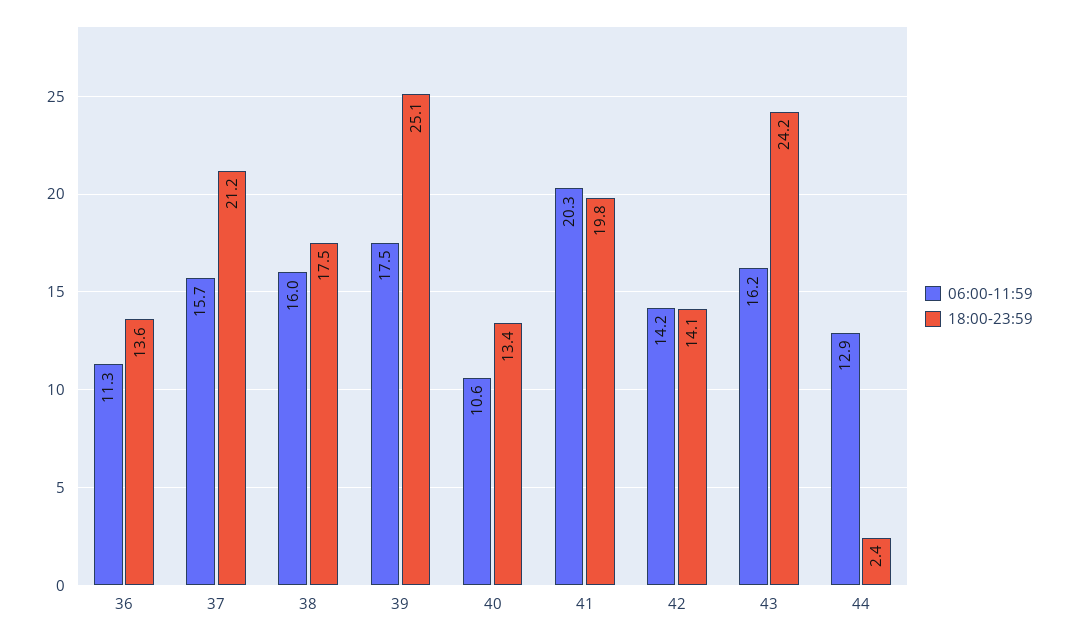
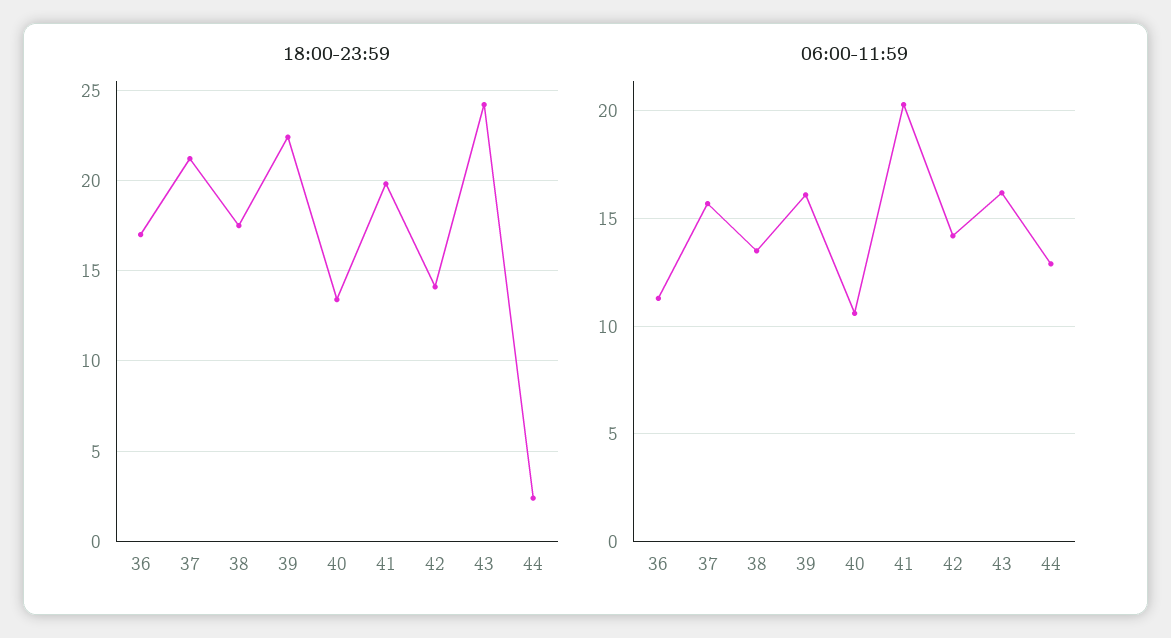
  {
    "06:00-11:59": {
      "36": 11.3,
      "37": 15.7,
-     "38": 16,
+     "38": 13.5,
-     "39": 17.5,
+     "39": 16,
      "40": 10.6,
      "41": 20.3,
      "42": 14.2,
      "43": 16.2,
      "44": 12.9
    },
    "18:00-23:59": {
-     "36": 13.6,
+     "36": 17,
      "37": 21.2,
      "38": 17.5,
-     "39": 25.1,
+     "39": 22.5,
      "40": 13.4,
      "41": 19.8,
      "42": 14.1,
      "43": 24.2,
      "44": 2.4
    }
  }

